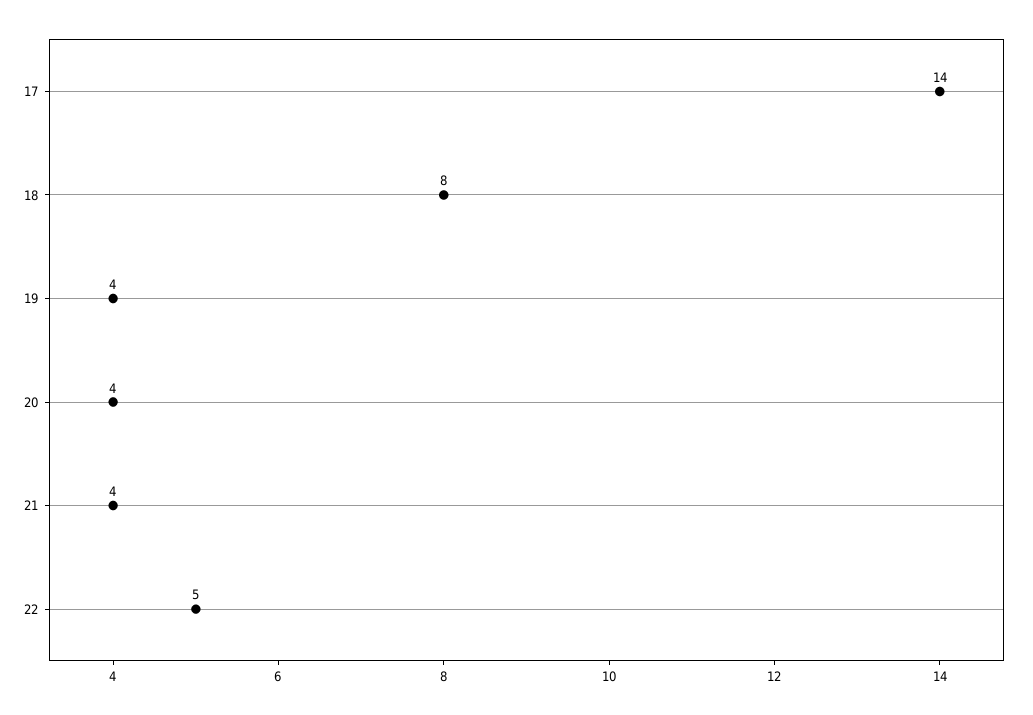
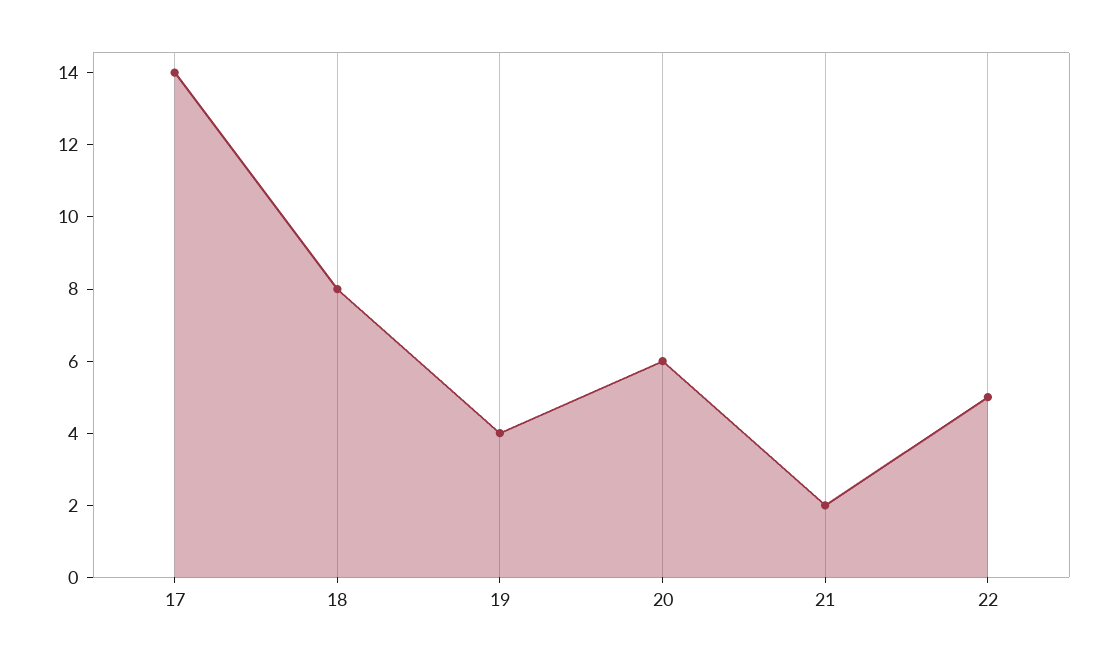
  {
    "17": 14,
    "18": 8,
    "19": 4,
-   "20": 4,
+   "20": 6,
-   "21": 4,
+   "21": 2,
    "22": 5
  }

